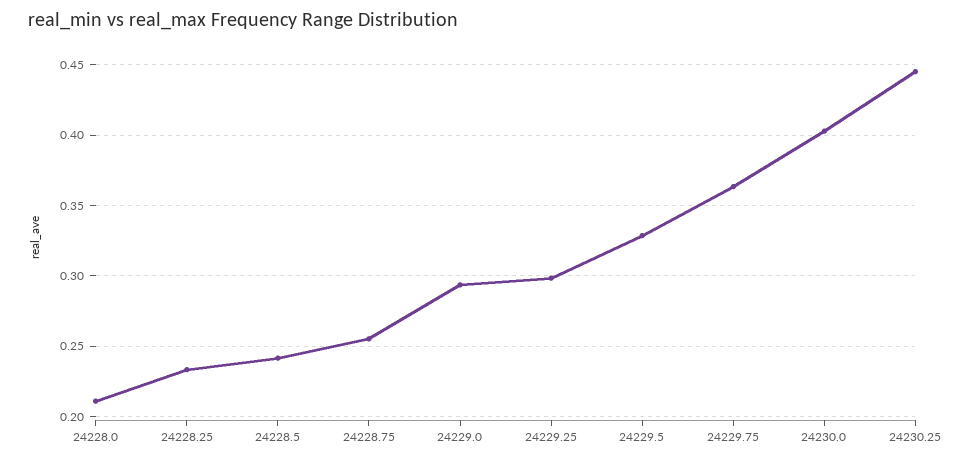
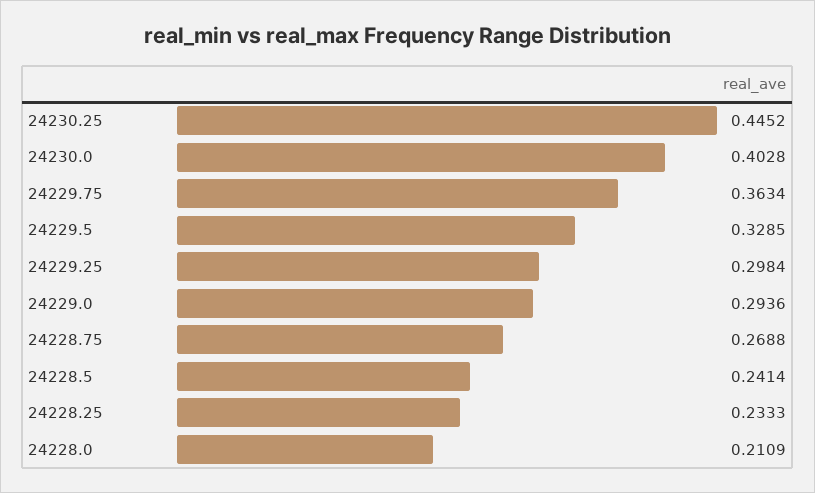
  {
    "24228.0": 0.2109,
    "24228.25": 0.2333,
    "24228.5": 0.2414,
-   "24228.75": 0.255,
+   "24228.75": 0.2688,
    "24229.0": 0.2936,
    "24229.25": 0.2984,
    "24229.5": 0.3285,
    "24229.75": 0.3634,
    "24230.0": 0.4028,
    "24230.25": 0.4452
  }

